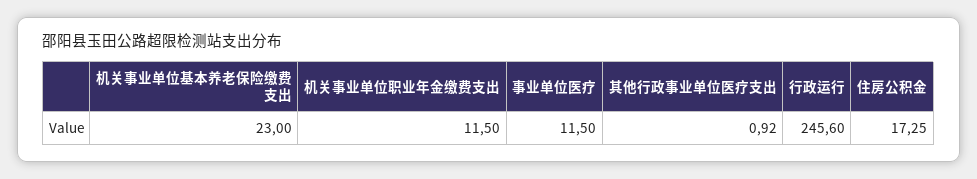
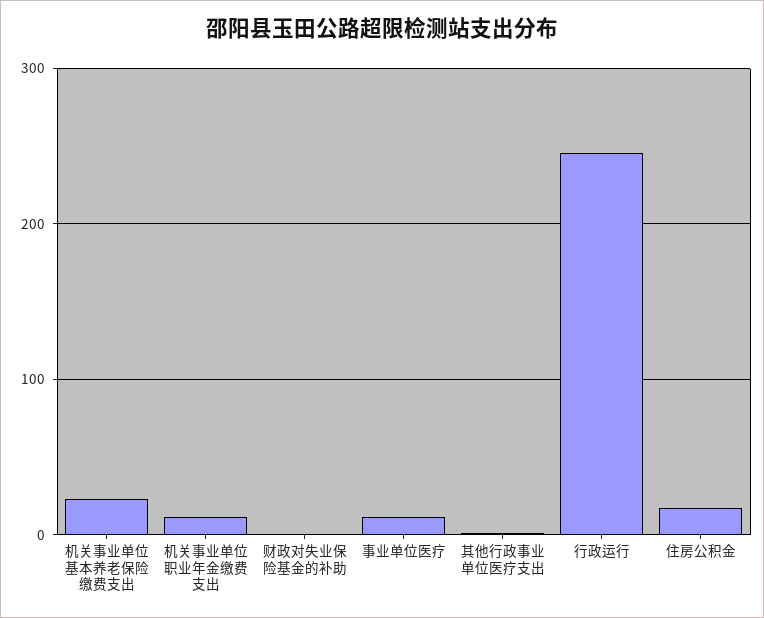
  {
    "机关事业单位基本养老保险缴费支出": 23,
    "机关事业单位职业年金缴费支出": 11.5,
    "事业单位医疗": 11.5,
    "其他行政事业单位医疗支出": 0.92,
    "行政运行": 245.6,
-   "住房公积金": 17.25
+   "住房公积金": 17.25,
+   "财政对失业保险基金的补助": 0
  }

